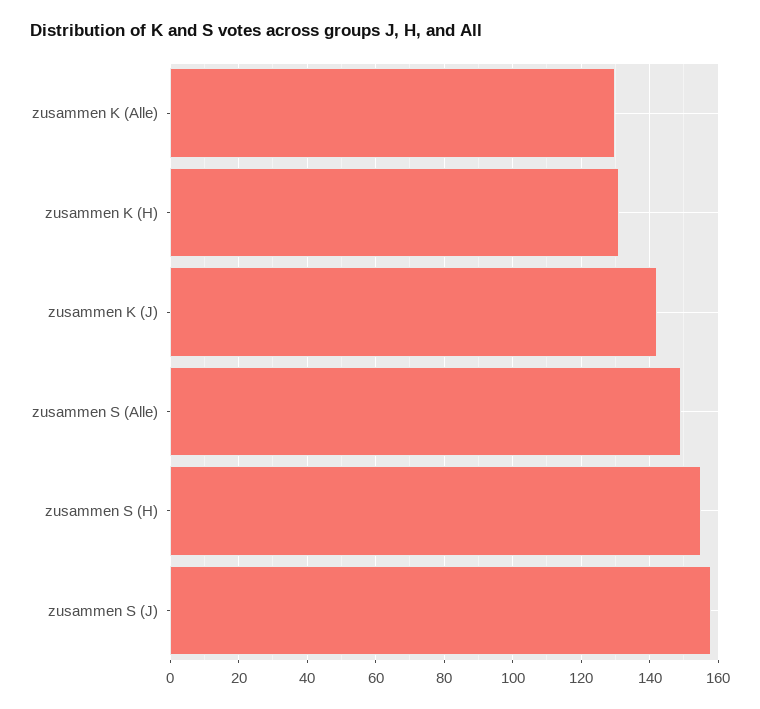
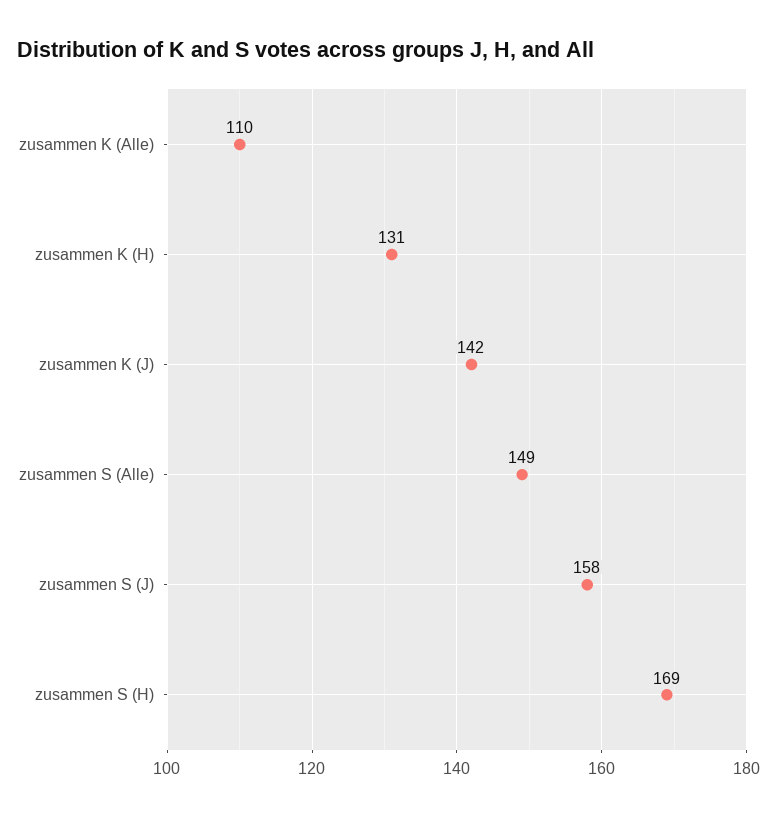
  {
-   "zusammen K (Alle)": 130,
+   "zusammen K (Alle)": 110,
    "zusammen K (H)": 131,
    "zusammen K (J)": 142,
    "zusammen S (Alle)": 149,
-   "zusammen S (H)": 155,
+   "zusammen S (H)": 169,
    "zusammen S (J)": 158
  }

